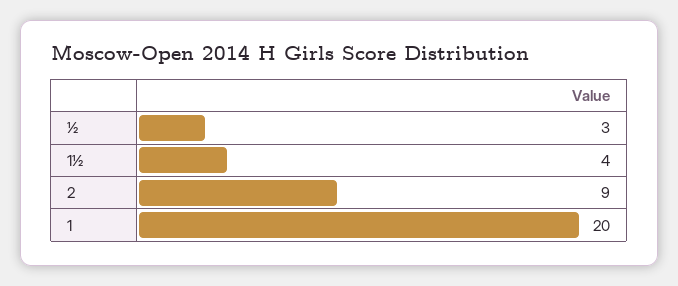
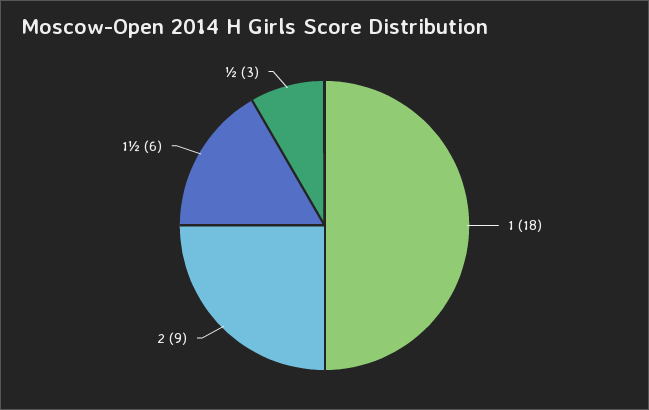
  {
    "½": 3,
-   "1½": 4,
+   "1½": 6,
    "2": 9,
-   "1": 20
+   "1": 18
  }

